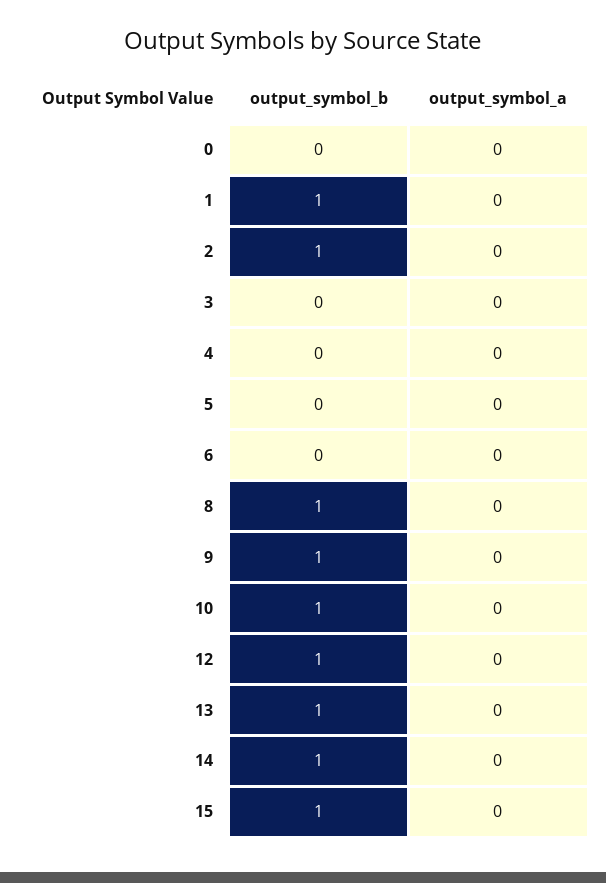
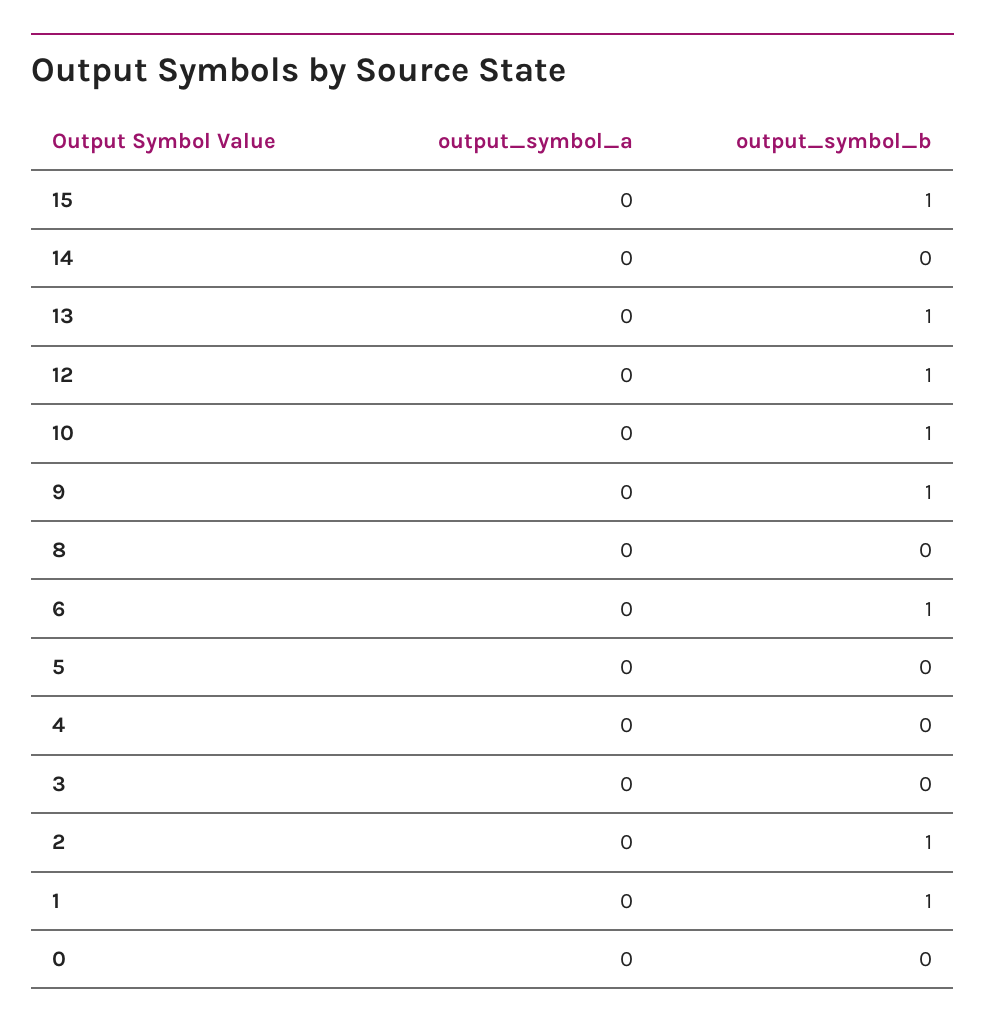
  {
    "output_symbol_b": {
      "0": 0,
      "1": 1,
      "2": 1,
      "3": 0,
      "4": 0,
      "5": 0,
-     "6": 0,
+     "6": 1,
-     "8": 1,
+     "8": 0,
      "9": 1,
      "10": 1,
      "12": 1,
      "13": 1,
-     "14": 1,
+     "14": 0,
      "15": 1
    },
    "output_symbol_a": {
      "0": 0,
      "1": 0,
      "2": 0,
      "3": 0,
      "4": 0,
      "5": 0,
      "6": 0,
      "8": 0,
      "9": 0,
      "10": 0,
      "12": 0,
      "13": 0,
      "14": 0,
      "15": 0
    }
  }

